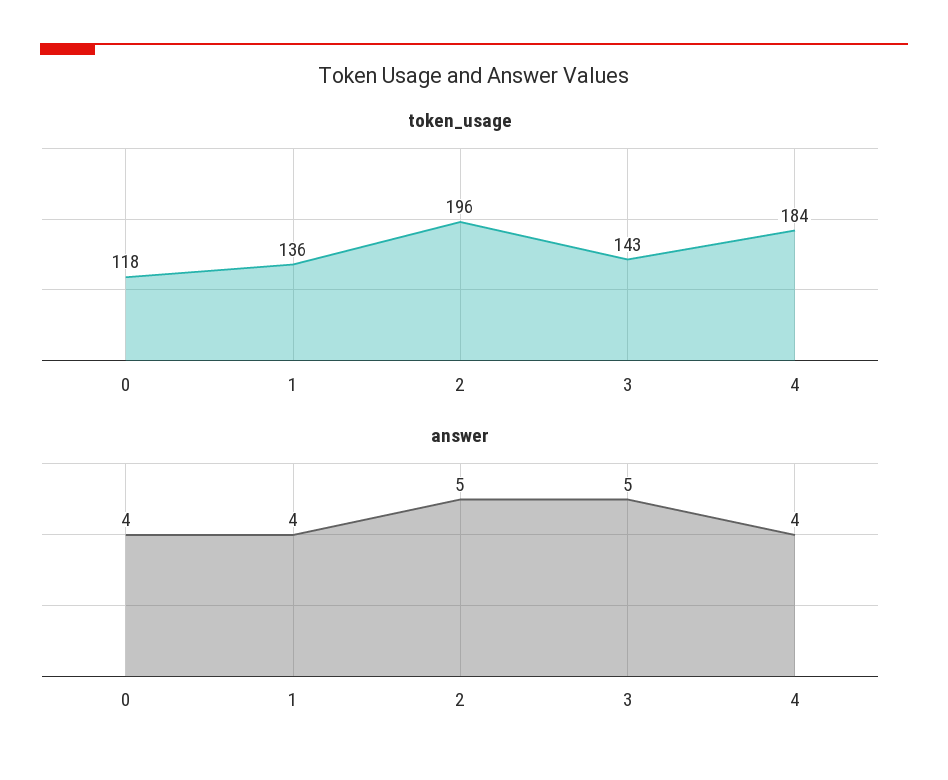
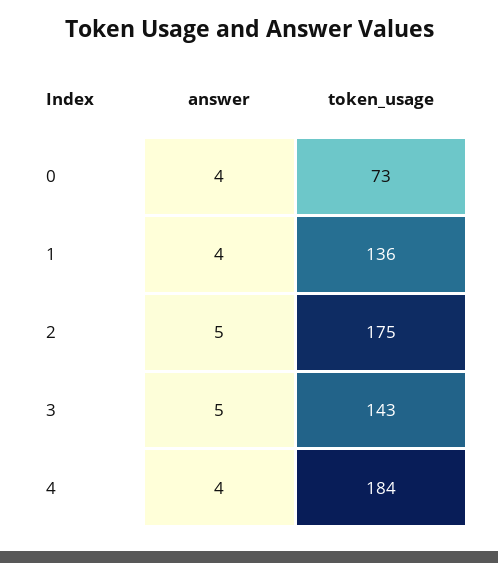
  {
    "token_usage": {
-     "0": 118,
+     "0": 73,
      "1": 136,
-     "2": 196,
+     "2": 175,
      "3": 143,
      "4": 184
    },
    "answer": {
      "0": 4,
      "1": 4,
      "2": 5,
      "3": 5,
      "4": 4
    }
  }

